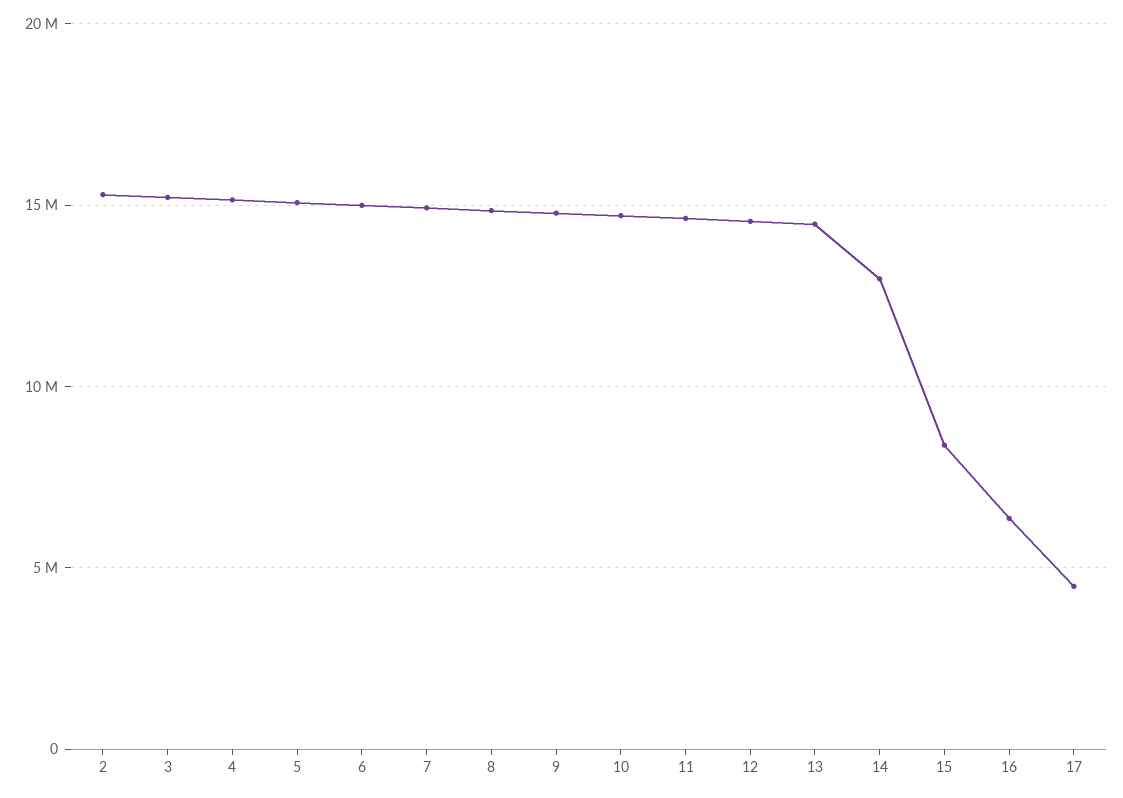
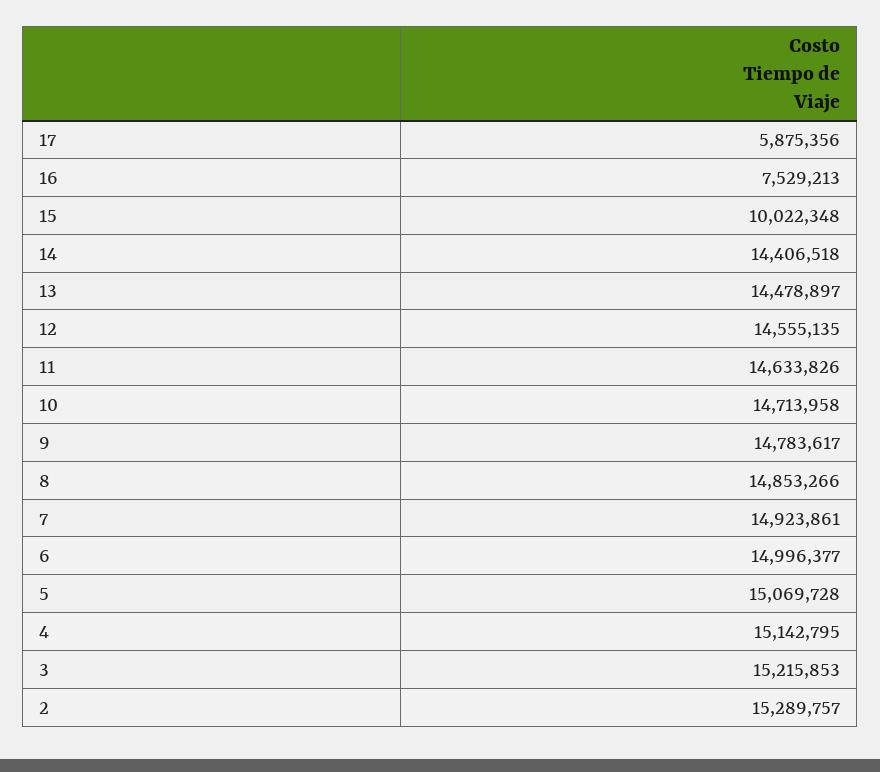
  {
    "2": 15289757,
    "3": 15215853,
    "4": 15142795,
    "5": 15069728,
    "6": 14996377,
    "7": 14923861,
    "8": 14853266,
    "9": 14783617,
    "10": 14713958,
    "11": 14633826,
    "12": 14555135,
    "13": 14478897,
-   "14": 13000000,
+   "14": 14406518,
-   "15": 8500000,
+   "15": 10022348,
-   "16": 6500000,
+   "16": 7529213,
-   "17": 4500000
+   "17": 5875356
  }

